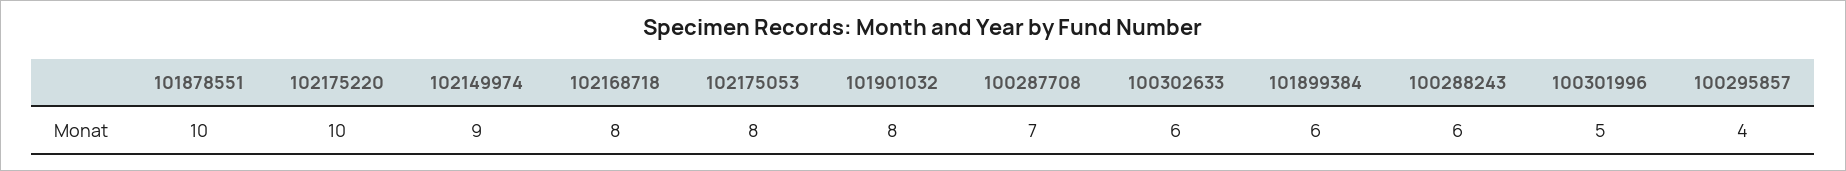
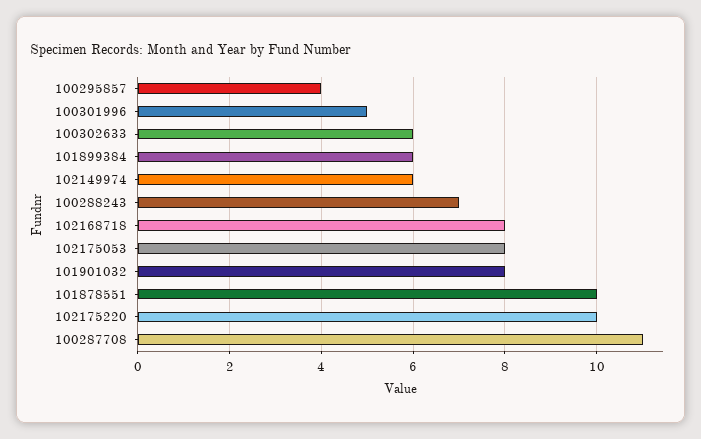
  {
    "101878551": 10,
    "102175220": 10,
-   "102149974": 9,
+   "102149974": 6,
    "102168718": 8,
    "102175053": 8,
    "101901032": 8,
-   "100287708": 7,
+   "100287708": 11,
    "100302633": 6,
    "101899384": 6,
-   "100288243": 6,
+   "100288243": 7,
    "100301996": 5,
    "100295857": 4
  }

